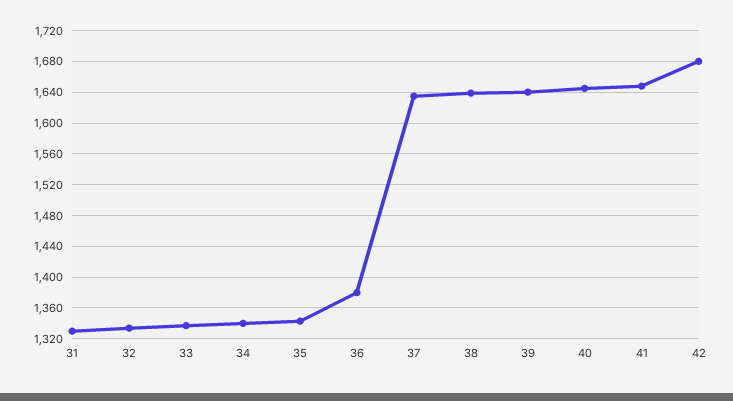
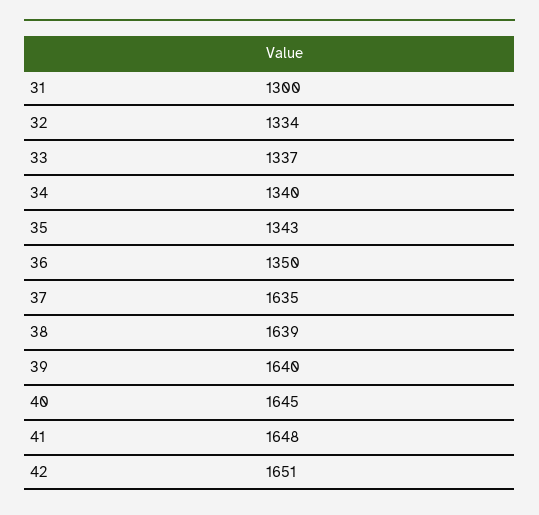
  {
-   "31": 1330,
+   "31": 1300,
    "32": 1334,
    "33": 1337,
    "34": 1340,
    "35": 1343,
-   "36": 1380,
+   "36": 1350,
    "37": 1635,
    "38": 1639,
    "39": 1640,
    "40": 1645,
    "41": 1648,
-   "42": 1680
+   "42": 1651
  }

